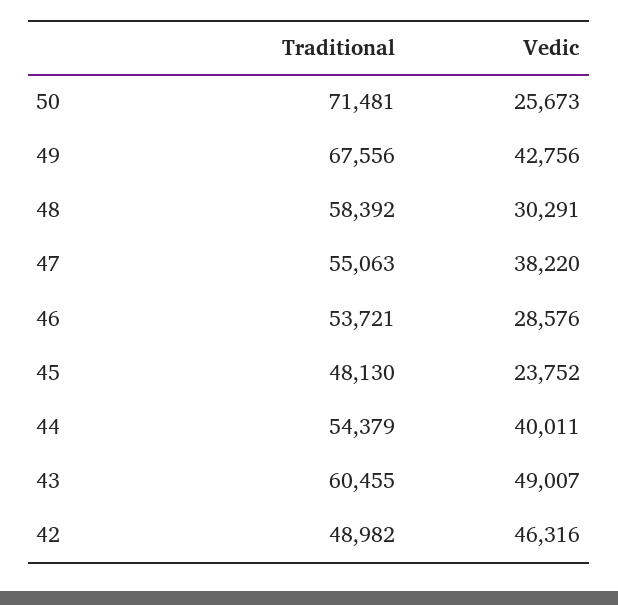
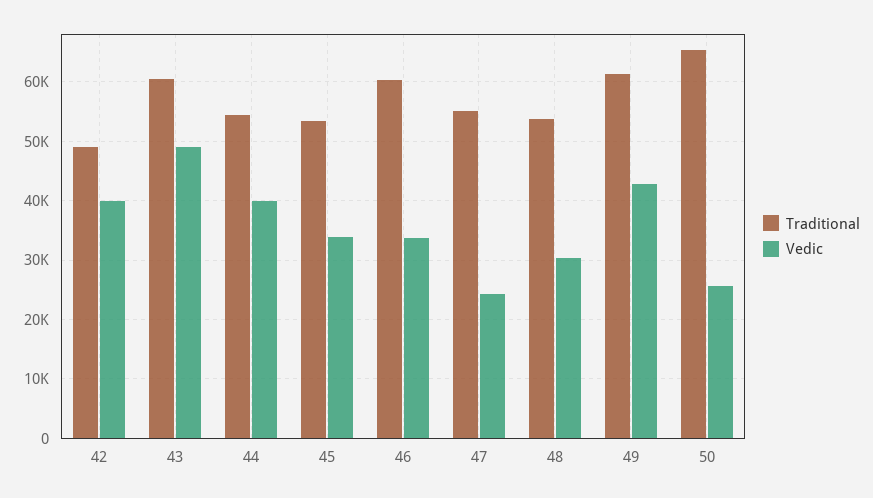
  {
    "Traditional": {
-     "50": 71481,
+     "50": 66000,
-     "49": 67556,
+     "49": 62000,
-     "48": 58392,
+     "48": 54000,
      "47": 55063,
-     "46": 53721,
+     "46": 60000,
-     "45": 48130,
+     "45": 54000,
      "44": 54379,
      "43": 60455,
      "42": 48982
    },
    "Vedic": {
      "50": 25673,
      "49": 42756,
      "48": 30291,
-     "47": 38220,
+     "47": 24000,
-     "46": 28576,
+     "46": 34000,
-     "45": 23752,
+     "45": 34000,
      "44": 40011,
      "43": 49007,
-     "42": 46316
+     "42": 40000
    }
  }

